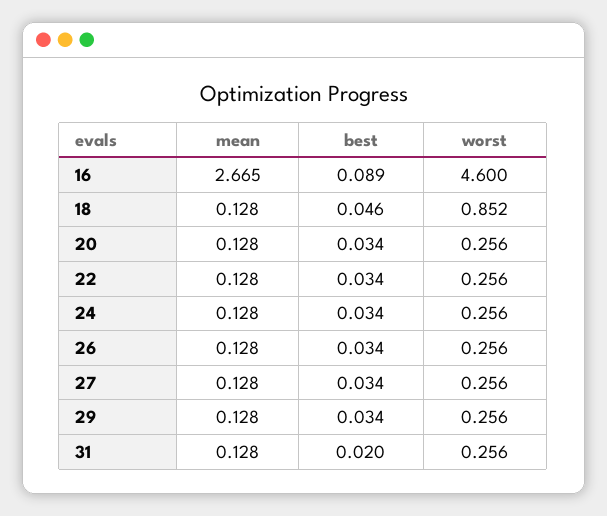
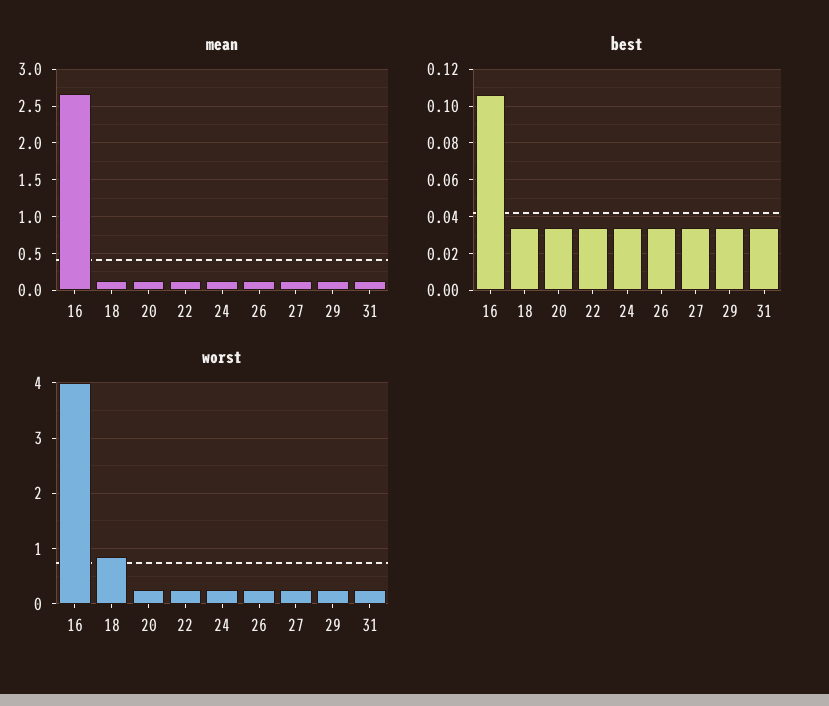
  {
    "mean": {
      "16": 2.665,
      "18": 0.128,
      "20": 0.128,
      "22": 0.128,
      "24": 0.128,
      "26": 0.128,
      "27": 0.128,
      "29": 0.128,
      "31": 0.128
    },
    "best": {
-     "16": 0.089,
+     "16": 0.105,
-     "18": 0.046,
+     "18": 0.035,
      "20": 0.034,
      "22": 0.034,
      "24": 0.034,
      "26": 0.034,
      "27": 0.034,
      "29": 0.034,
-     "31": 0.02
+     "31": 0.035
    },
    "worst": {
-     "16": 4.6,
+     "16": 4,
      "18": 0.852,
      "20": 0.256,
      "22": 0.256,
      "24": 0.256,
      "26": 0.256,
      "27": 0.256,
      "29": 0.256,
      "31": 0.256
    }
  }

